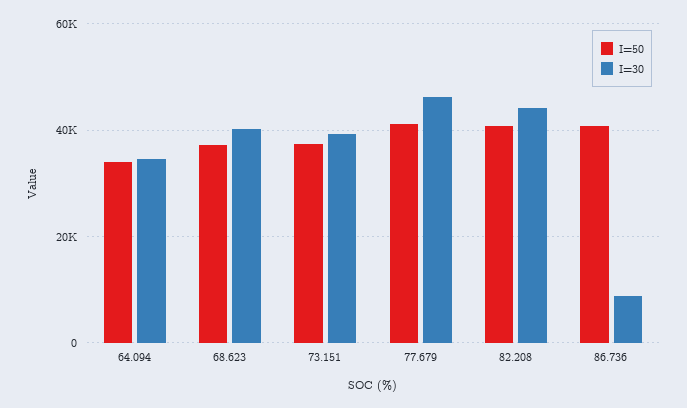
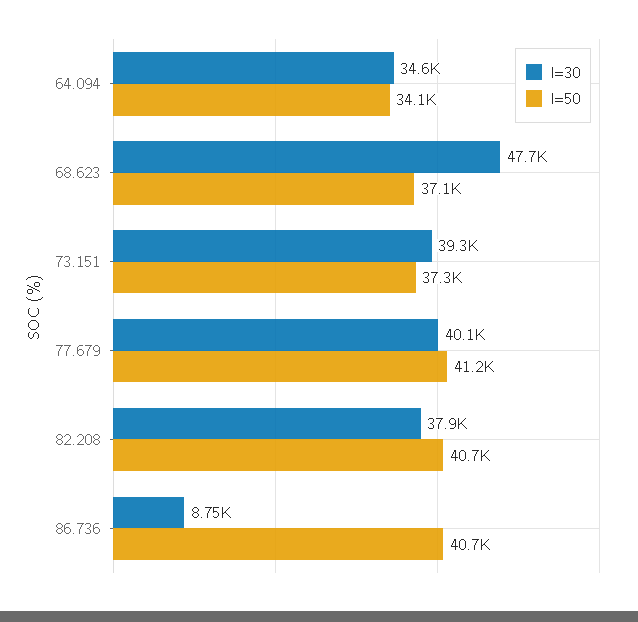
  {
    "I=50": {
      "64.094": 34100,
      "68.623": 37100,
      "73.151": 37300,
      "77.679": 41200,
      "82.208": 40700,
      "86.736": 40700
    },
    "I=30": {
      "64.094": 34600,
-     "68.623": 40000,
+     "68.623": 47700,
      "73.151": 39300,
-     "77.679": 46000,
+     "77.679": 40100,
-     "82.208": 44000,
+     "82.208": 37900,
      "86.736": 8750
    }
  }

